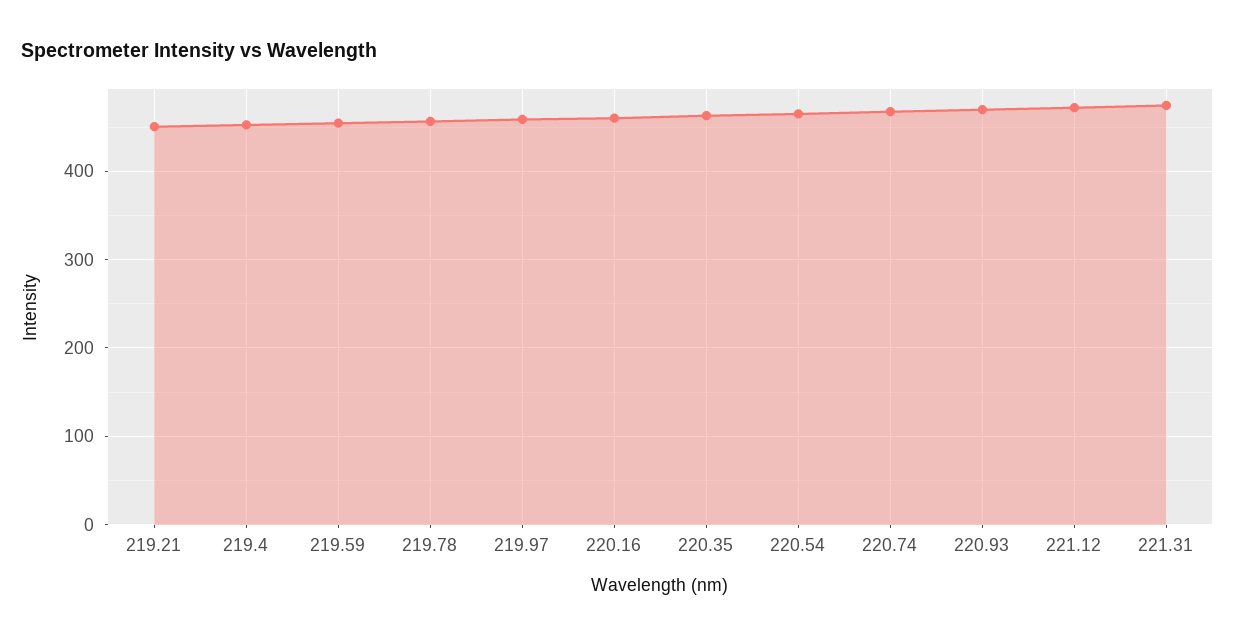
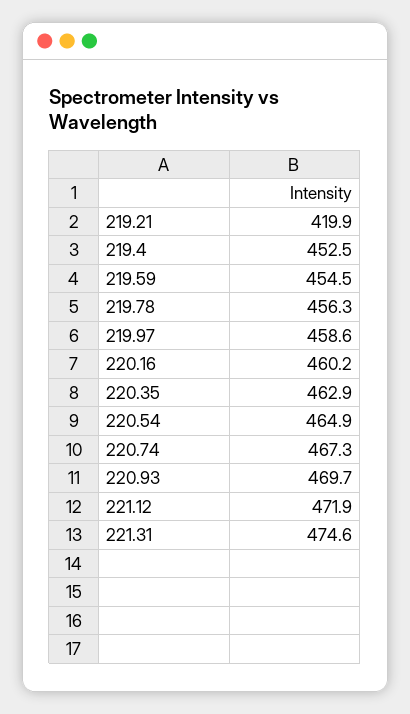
  {
-   "219.21": 450,
+   "219.21": 419.9,
    "219.4": 452.5,
    "219.59": 454.5,
    "219.78": 456.3,
    "219.97": 458.6,
    "220.16": 460.2,
    "220.35": 462.9,
    "220.54": 464.9,
    "220.74": 467.3,
    "220.93": 469.7,
    "221.12": 471.9,
    "221.31": 474.6
  }

